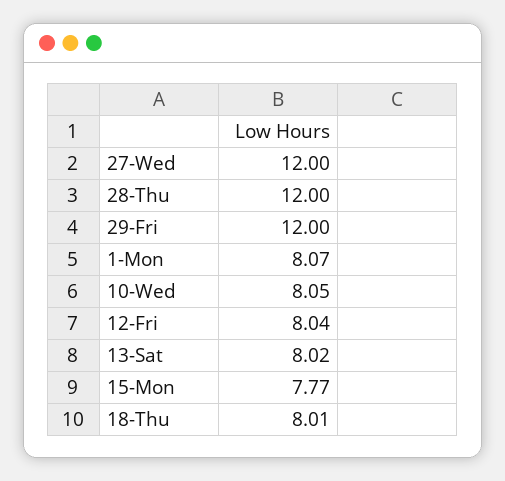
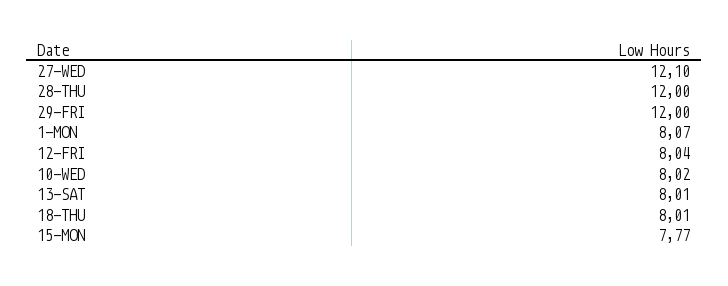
  {
-   "27-Wed": 12,
+   "27-Wed": 12.1,
    "28-Thu": 12,
    "29-Fri": 12,
    "1-Mon": 8.07,
-   "10-Wed": 8.05,
+   "10-Wed": 8.02,
    "12-Fri": 8.04,
-   "13-Sat": 8.02,
+   "13-Sat": 8.01,
    "15-Mon": 7.77,
    "18-Thu": 8.01
  }

